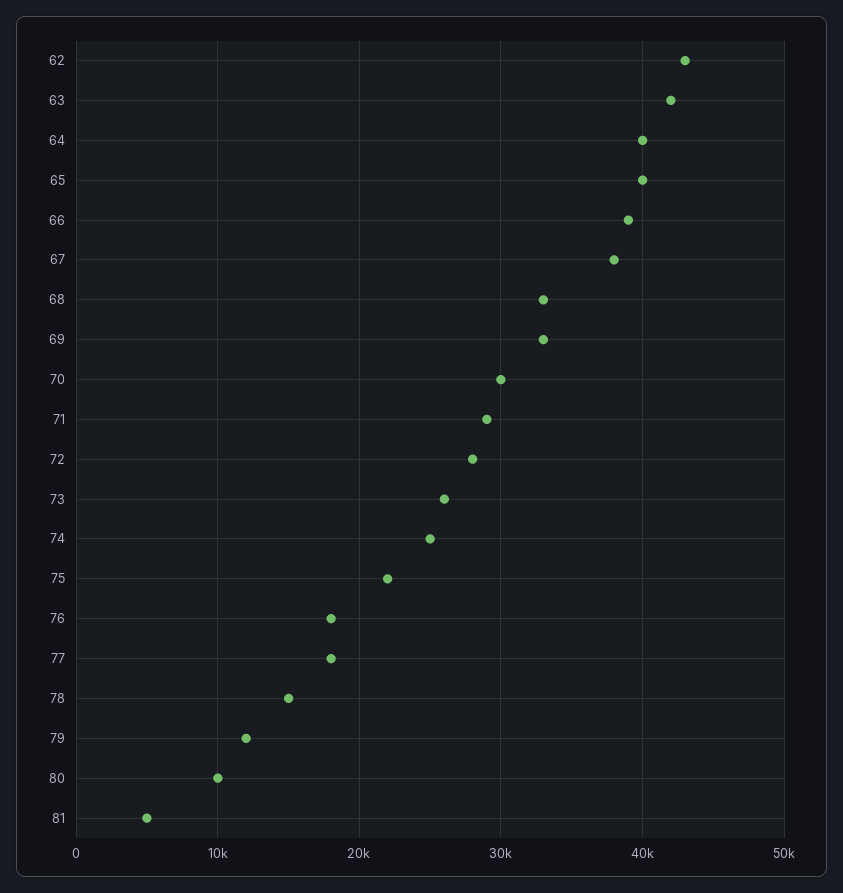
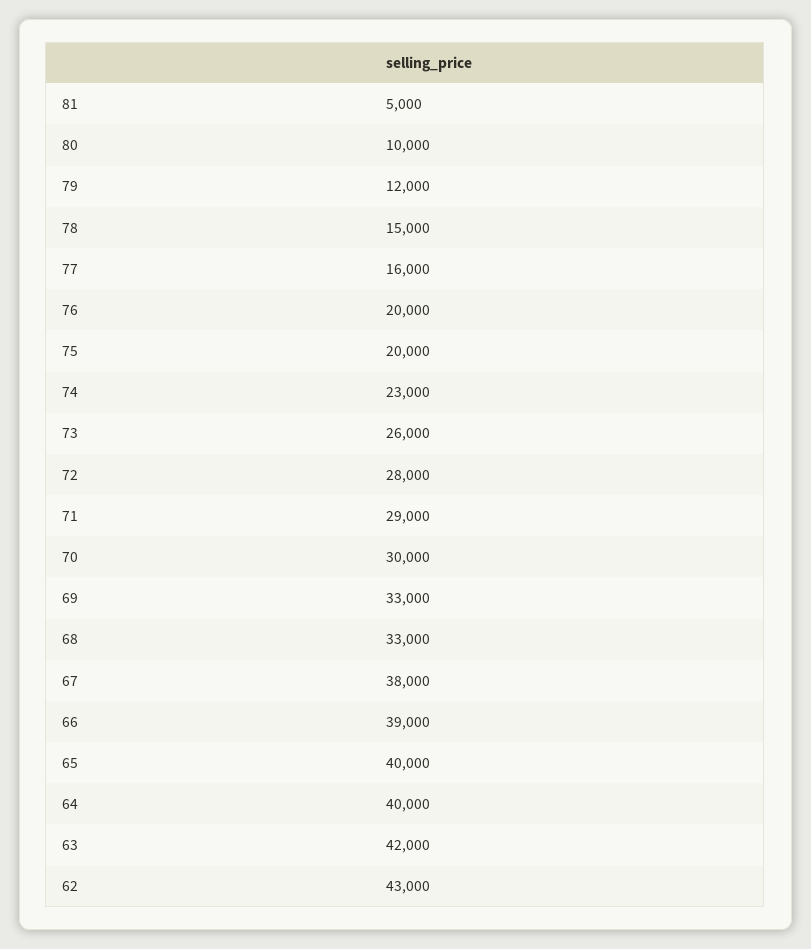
  {
    "62": 43000,
    "63": 42000,
    "64": 40000,
    "65": 40000,
    "66": 39000,
    "67": 38000,
    "68": 33000,
    "69": 33000,
    "70": 30000,
    "71": 29000,
    "72": 28000,
    "73": 26000,
-   "74": 25000,
+   "74": 23000,
-   "75": 22000,
+   "75": 20000,
-   "76": 18000,
+   "76": 20000,
-   "77": 18000,
+   "77": 16000,
    "78": 15000,
    "79": 12000,
    "80": 10000,
    "81": 5000
  }

